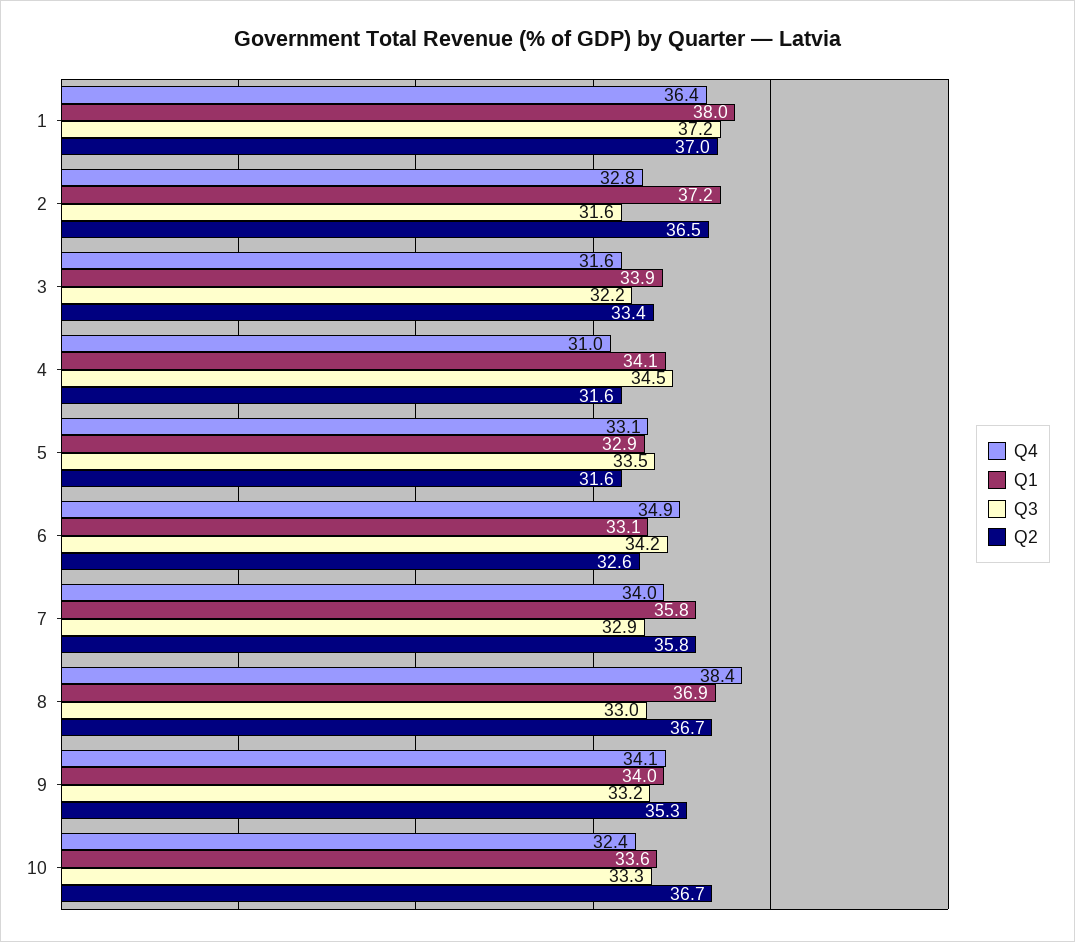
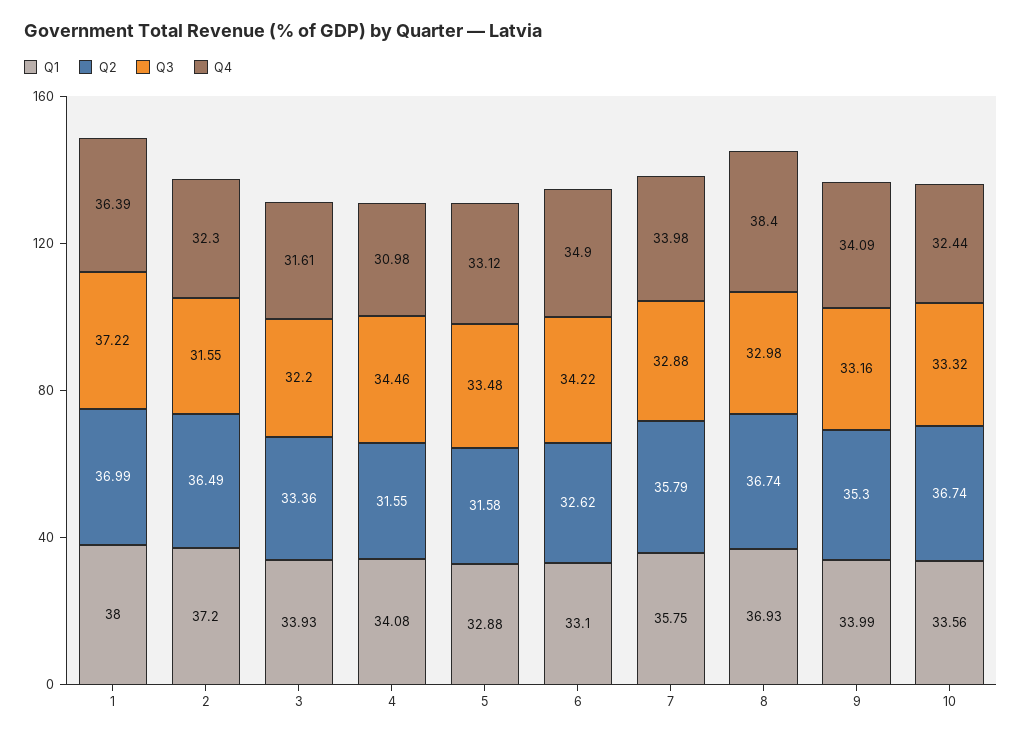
  {
    "Q4": {
      "1": 36.39,
-     "2": 32.8,
+     "2": 32.3,
      "3": 31.61,
      "4": 30.98,
      "5": 33.12,
      "6": 34.9,
      "7": 33.98,
      "8": 38.4,
      "9": 34.09,
      "10": 32.44
    },
    "Q1": {
      "1": 38,
      "2": 37.2,
      "3": 33.93,
      "4": 34.08,
      "5": 32.88,
      "6": 33.1,
      "7": 35.75,
      "8": 36.93,
      "9": 33.99,
      "10": 33.56
    },
    "Q3": {
      "1": 37.22,
      "2": 31.55,
      "3": 32.2,
      "4": 34.46,
      "5": 33.48,
      "6": 34.22,
      "7": 32.88,
      "8": 32.98,
      "9": 33.16,
      "10": 33.32
    },
    "Q2": {
      "1": 36.99,
      "2": 36.49,
      "3": 33.36,
      "4": 31.55,
      "5": 31.58,
      "6": 32.62,
      "7": 35.79,
      "8": 36.74,
      "9": 35.3,
      "10": 36.74
    }
  }

